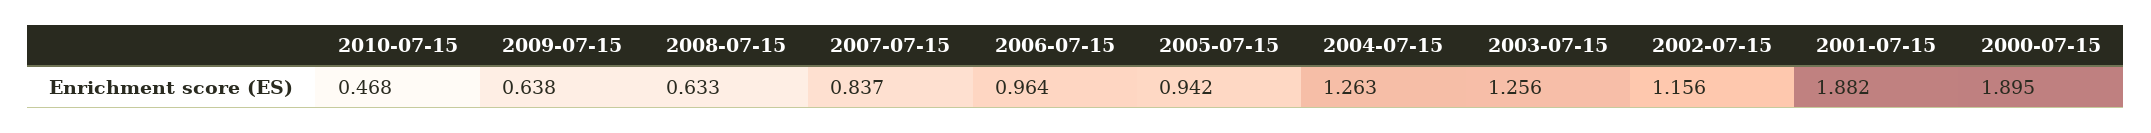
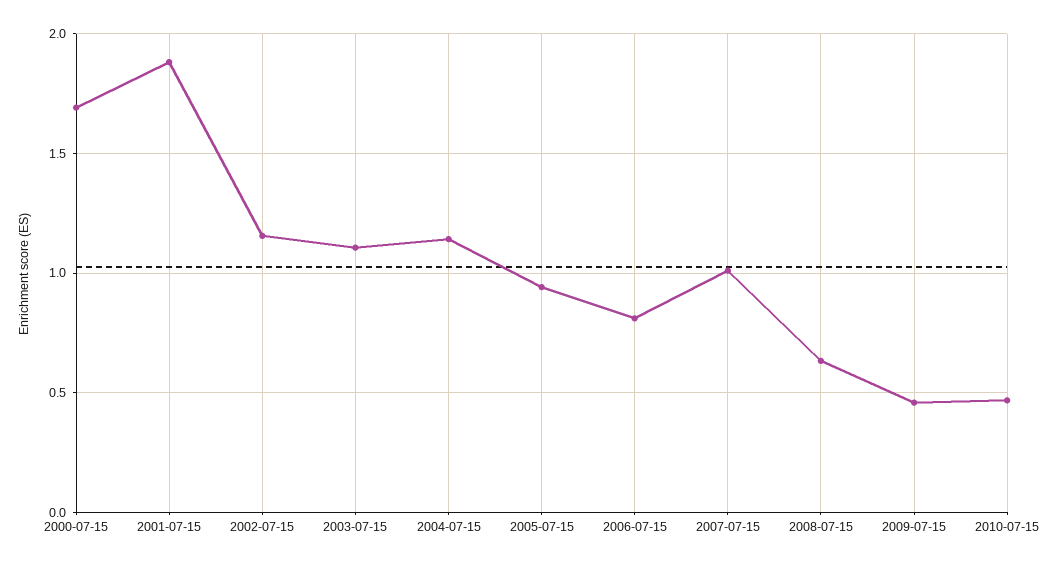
  {
    "2010-07-15": 0.468,
-   "2009-07-15": 0.638,
+   "2009-07-15": 0.45,
    "2008-07-15": 0.633,
-   "2007-07-15": 0.837,
+   "2007-07-15": 1,
-   "2006-07-15": 0.964,
+   "2006-07-15": 0.8,
    "2005-07-15": 0.942,
-   "2004-07-15": 1.263,
+   "2004-07-15": 1.15,
-   "2003-07-15": 1.256,
+   "2003-07-15": 1.1,
    "2002-07-15": 1.156,
    "2001-07-15": 1.882,
-   "2000-07-15": 1.895
+   "2000-07-15": 1.7
  }

